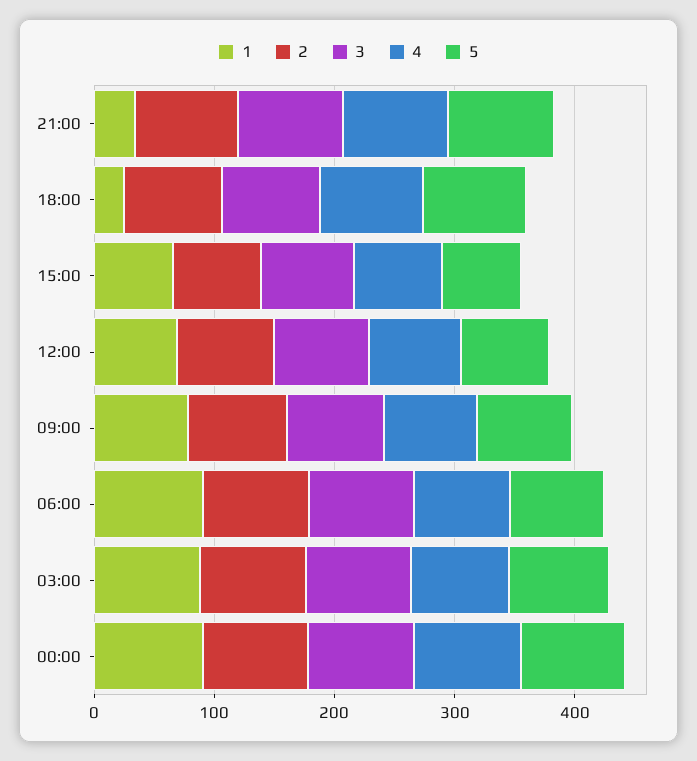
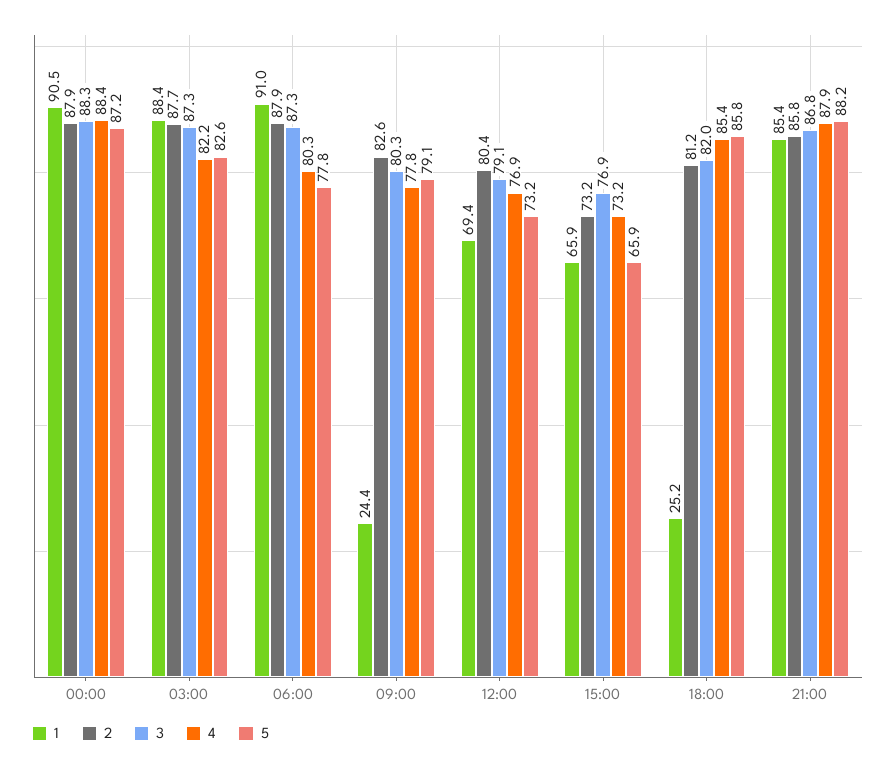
  {
    "1": {
-     "21:00": 40,
+     "21:00": 85.4,
      "18:00": 25.2,
      "15:00": 65.9,
      "12:00": 69.4,
-     "09:00": 80,
+     "09:00": 24.4,
      "06:00": 91,
      "03:00": 88.4,
      "00:00": 90.5
    },
    "2": {
      "21:00": 85.8,
      "18:00": 81.2,
      "15:00": 73.2,
      "12:00": 80.4,
      "09:00": 82.6,
      "06:00": 87.9,
      "03:00": 87.7,
      "00:00": 87.9
    },
    "3": {
      "21:00": 86.8,
      "18:00": 82,
      "15:00": 76.9,
      "12:00": 79.1,
      "09:00": 80.3,
      "06:00": 87.3,
      "03:00": 87.3,
      "00:00": 88.3
    },
    "4": {
      "21:00": 87.9,
      "18:00": 85.4,
      "15:00": 73.2,
      "12:00": 76.9,
      "09:00": 77.8,
      "06:00": 80.3,
      "03:00": 82.2,
      "00:00": 88.4
    },
    "5": {
      "21:00": 88.2,
      "18:00": 85.8,
      "15:00": 65.9,
      "12:00": 73.2,
      "09:00": 79.1,
      "06:00": 77.8,
      "03:00": 82.6,
      "00:00": 87.2
    }
  }

